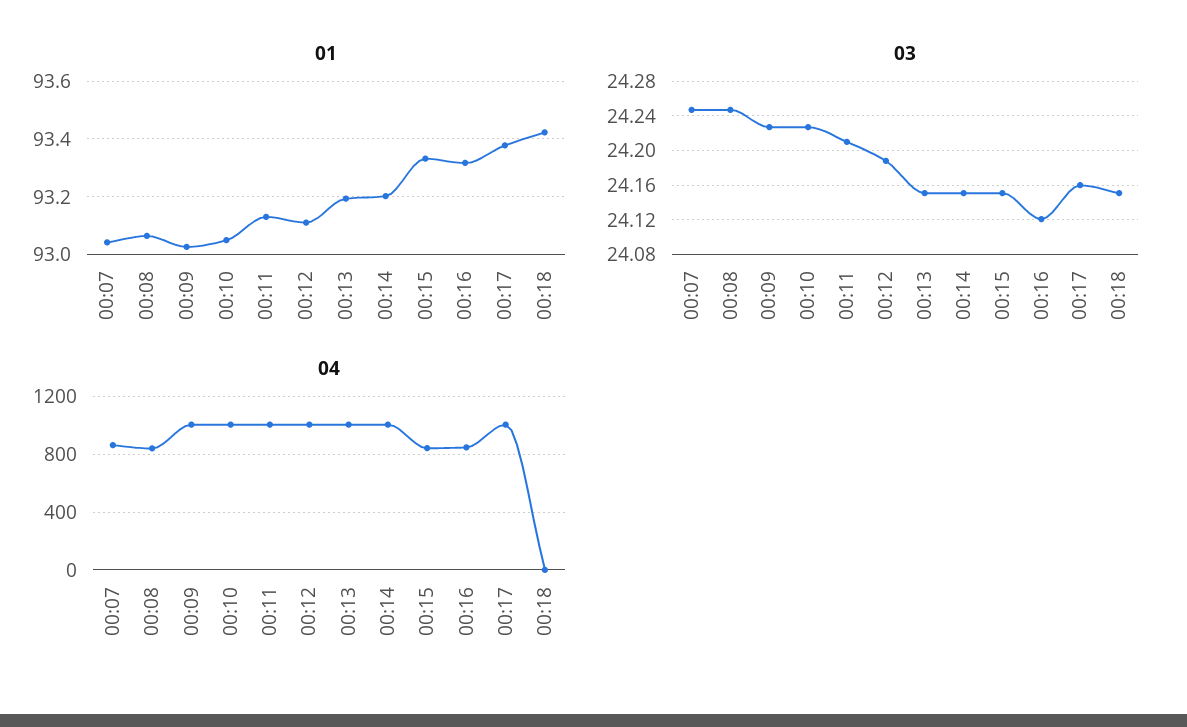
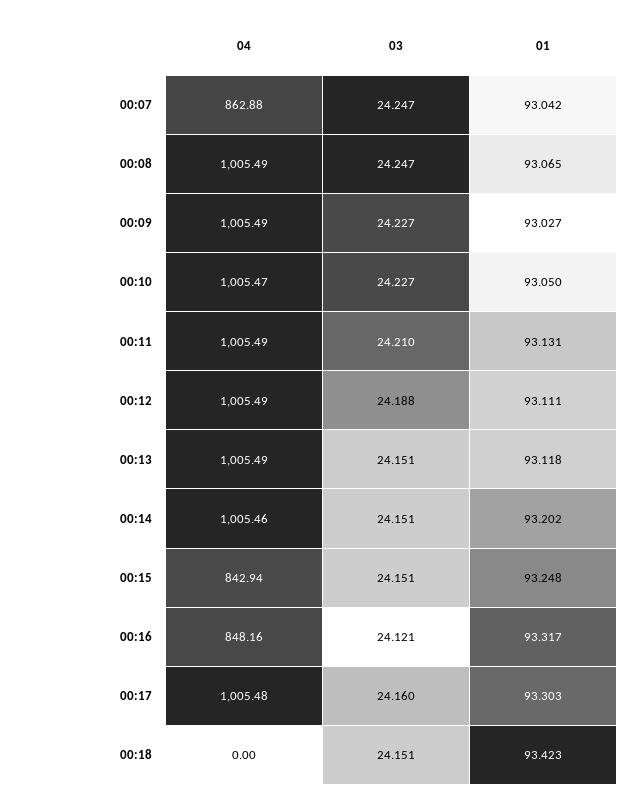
  {
    "01": {
      "00:07": 93.042,
      "00:08": 93.065,
      "00:09": 93.027,
      "00:10": 93.05,
      "00:11": 93.131,
      "00:12": 93.111,
-     "00:13": 93.2,
+     "00:13": 93.118,
      "00:14": 93.202,
-     "00:15": 93.325,
+     "00:15": 93.248,
      "00:16": 93.317,
-     "00:17": 93.375,
+     "00:17": 93.303,
      "00:18": 93.423
    },
    "03": {
      "00:07": 24.247,
      "00:08": 24.247,
      "00:09": 24.227,
      "00:10": 24.227,
      "00:11": 24.21,
      "00:12": 24.188,
      "00:13": 24.151,
      "00:14": 24.151,
      "00:15": 24.151,
      "00:16": 24.121,
      "00:17": 24.16,
      "00:18": 24.151
    },
    "04": {
      "00:07": 862.88,
-     "00:08": 850,
+     "00:08": 1005.49,
      "00:09": 1005.49,
      "00:10": 1005.47,
      "00:11": 1005.49,
      "00:12": 1005.49,
      "00:13": 1005.49,
      "00:14": 1005.46,
      "00:15": 842.94,
      "00:16": 848.16,
      "00:17": 1005.48,
      "00:18": 0
    }
  }

